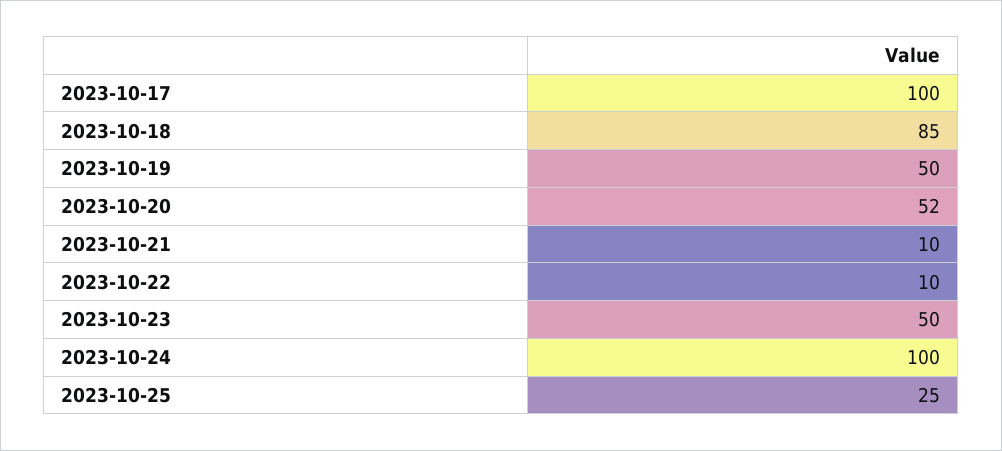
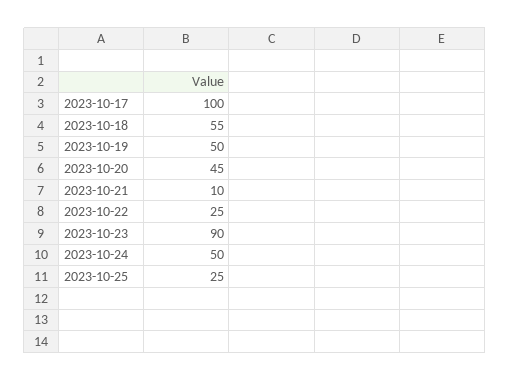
  {
    "2023-10-17": 100,
-   "2023-10-18": 85,
+   "2023-10-18": 55,
    "2023-10-19": 50,
-   "2023-10-20": 52,
+   "2023-10-20": 45,
    "2023-10-21": 10,
-   "2023-10-22": 10,
+   "2023-10-22": 25,
-   "2023-10-23": 50,
+   "2023-10-23": 90,
-   "2023-10-24": 100,
+   "2023-10-24": 50,
    "2023-10-25": 25
  }

